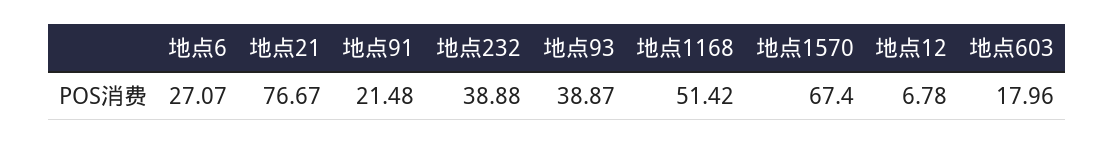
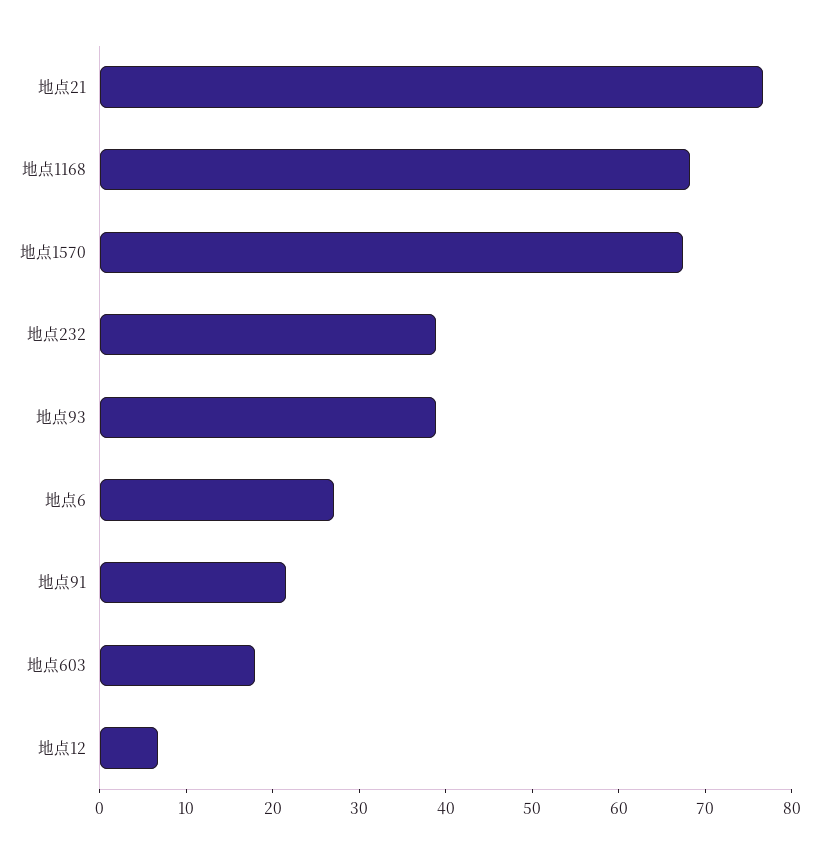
  {
    "地点6": 27.07,
    "地点21": 76.67,
    "地点91": 21.48,
    "地点232": 38.88,
    "地点93": 38.87,
-   "地点1168": 51.42,
+   "地点1168": 68,
    "地点1570": 67.4,
    "地点12": 6.78,
    "地点603": 17.96
  }

